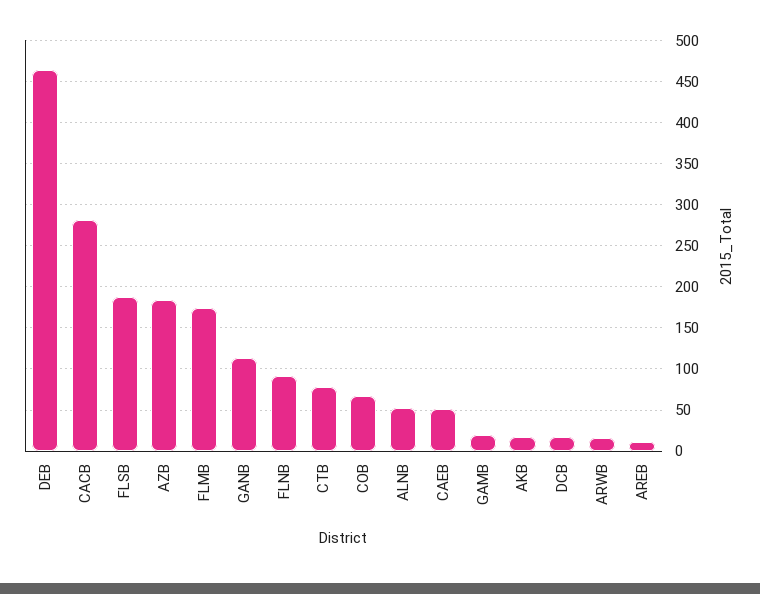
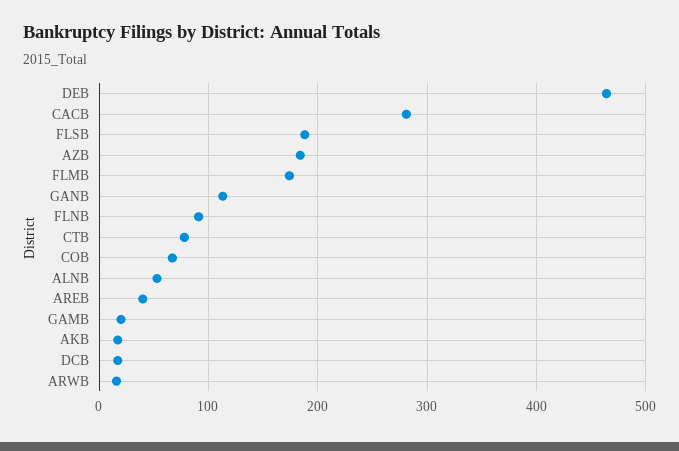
  {
    "DEB": 460,
    "CACB": 280,
    "FLSB": 190,
    "AZB": 180,
    "FLMB": 170,
    "GANB": 110,
    "FLNB": 90,
    "CTB": 80,
    "COB": 70,
    "ALNB": 50,
-   "CAEB": 50,
    "GAMB": 20,
    "AKB": 20,
    "DCB": 20,
    "ARWB": 20,
-   "AREB": 10
+   "AREB": 40
  }

